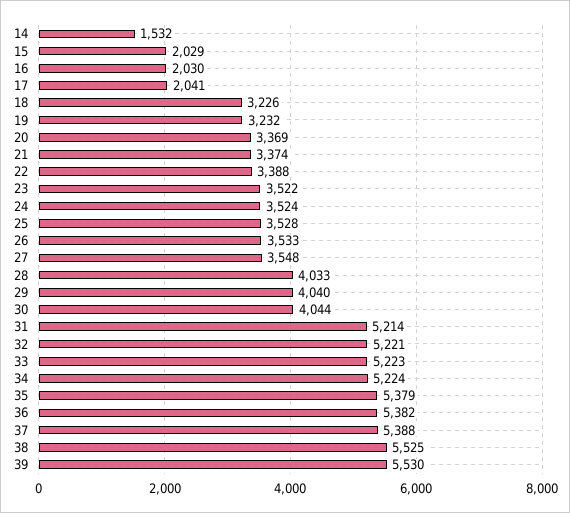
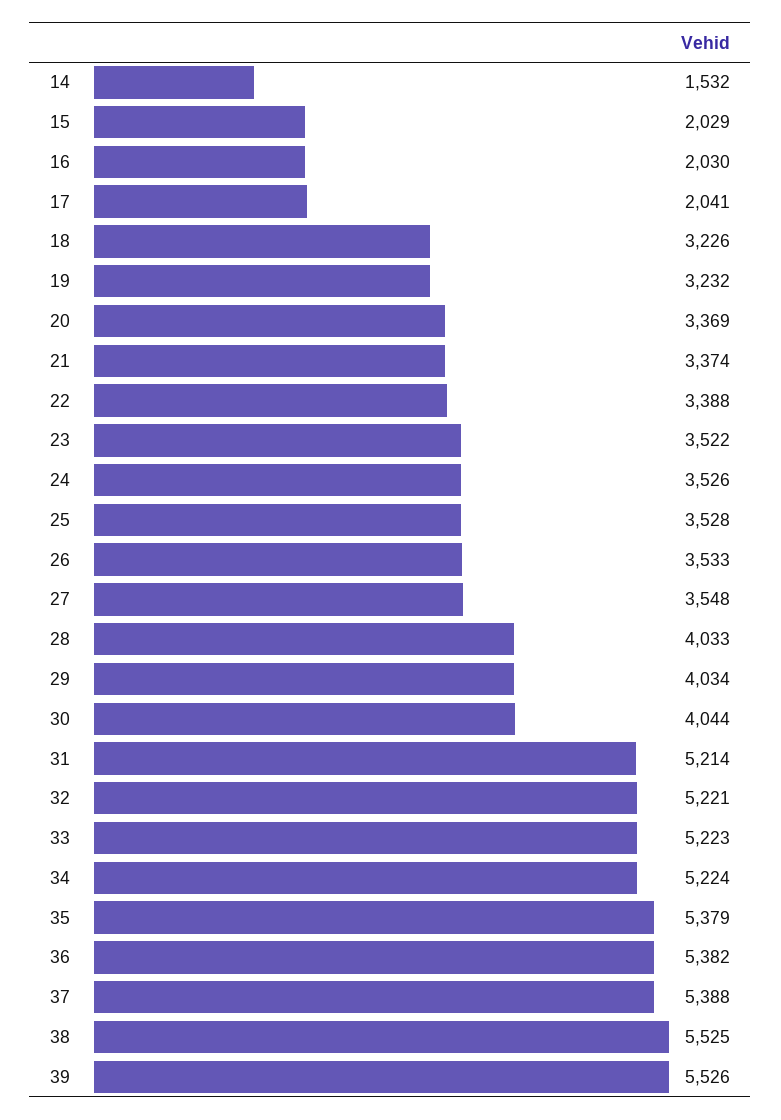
  {
    "14": 1532,
    "15": 2029,
    "16": 2030,
    "17": 2041,
    "18": 3226,
    "19": 3232,
    "20": 3369,
    "21": 3374,
    "22": 3388,
    "23": 3522,
-   "24": 3524,
+   "24": 3526,
    "25": 3528,
    "26": 3533,
    "27": 3548,
    "28": 4033,
-   "29": 4040,
+   "29": 4034,
    "30": 4044,
    "31": 5214,
    "32": 5221,
    "33": 5223,
    "34": 5224,
    "35": 5379,
    "36": 5382,
    "37": 5388,
    "38": 5525,
-   "39": 5530
+   "39": 5526
  }

